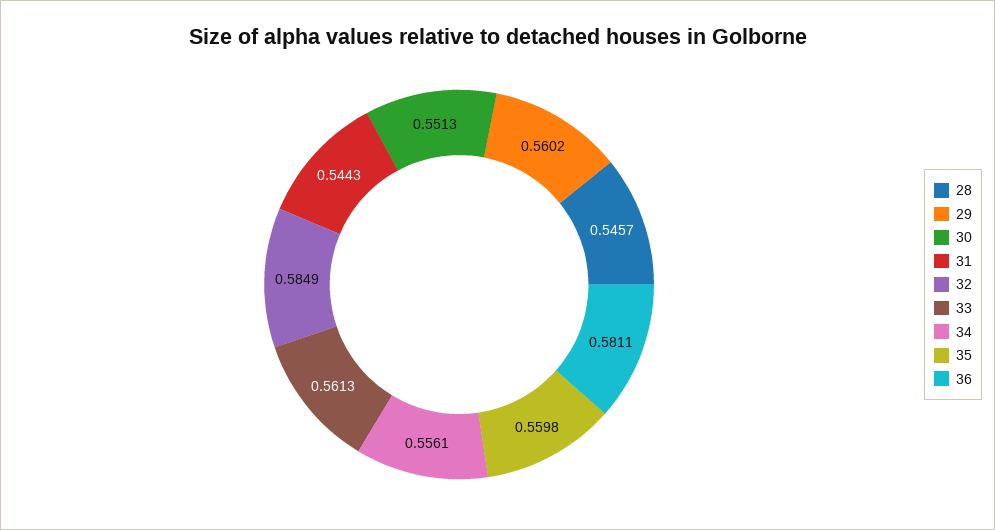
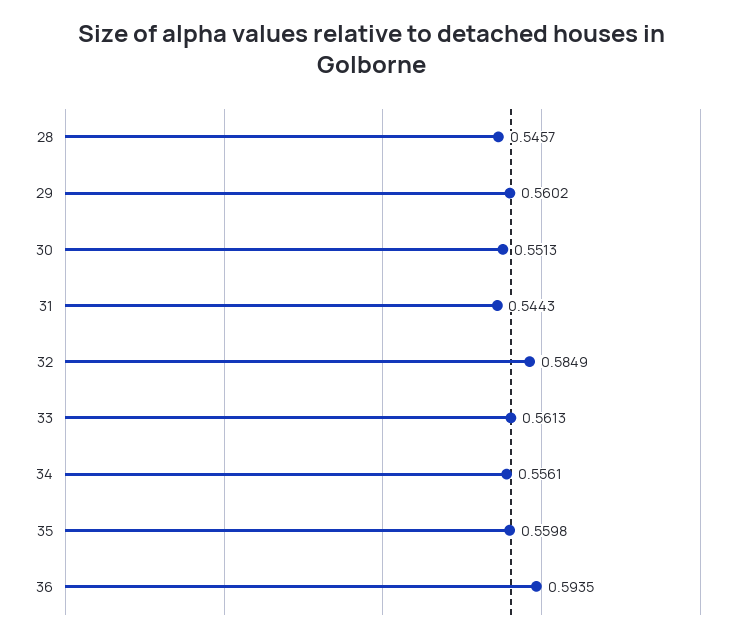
  {
    "28": 0.5457,
    "29": 0.5602,
    "30": 0.5513,
    "31": 0.5443,
    "32": 0.5849,
    "33": 0.5613,
    "34": 0.5561,
    "35": 0.5598,
-   "36": 0.5811
+   "36": 0.5935
  }

